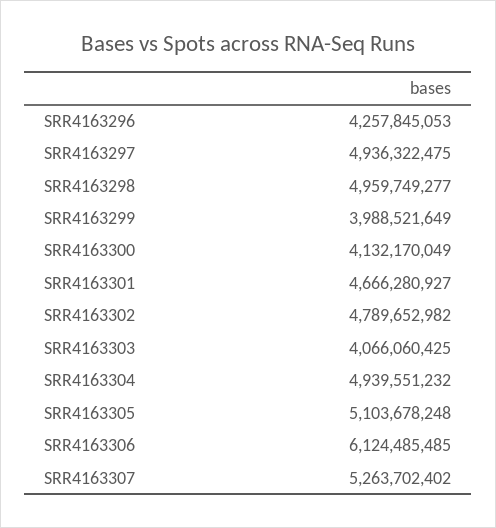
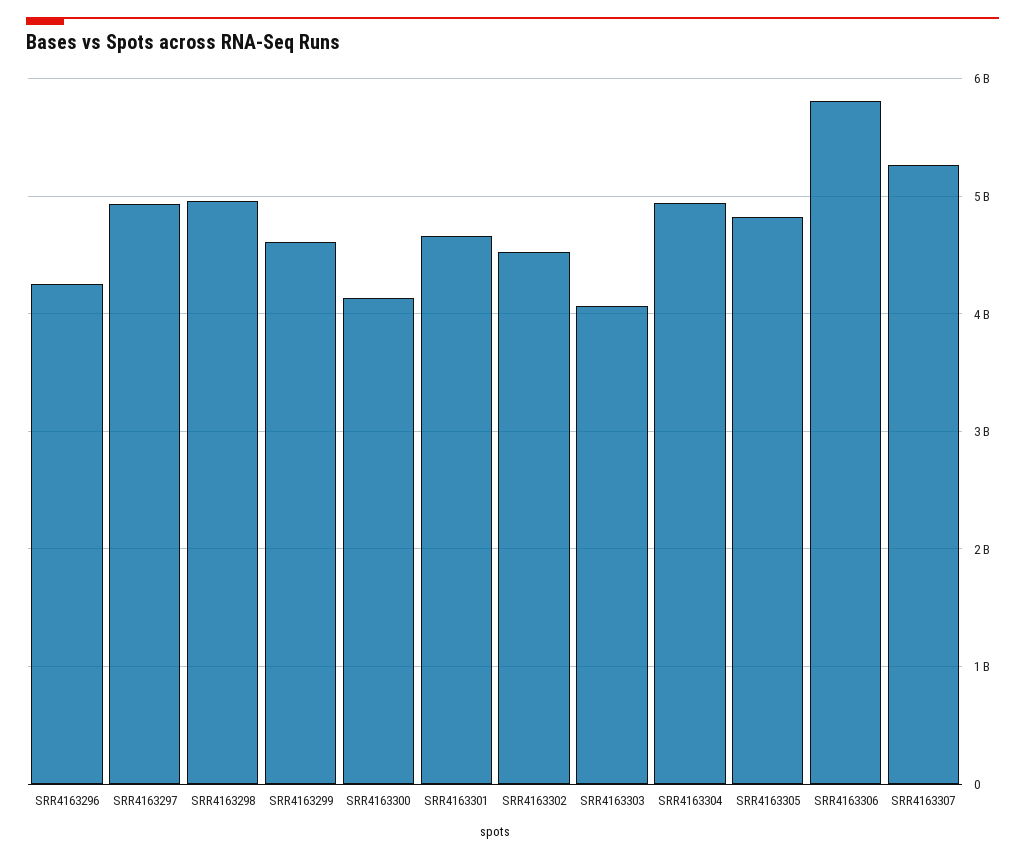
  {
    "SRR4163296": 4257845053,
    "SRR4163297": 4936322475,
    "SRR4163298": 4959749277,
-   "SRR4163299": 3988521649,
+   "SRR4163299": 4600000000,
    "SRR4163300": 4132170049,
    "SRR4163301": 4666280927,
-   "SRR4163302": 4789652982,
+   "SRR4163302": 4500000000,
    "SRR4163303": 4066060425,
    "SRR4163304": 4939551232,
-   "SRR4163305": 5103678248,
+   "SRR4163305": 4800000000,
-   "SRR4163306": 6124485485,
+   "SRR4163306": 5800000000,
    "SRR4163307": 5263702402
  }

